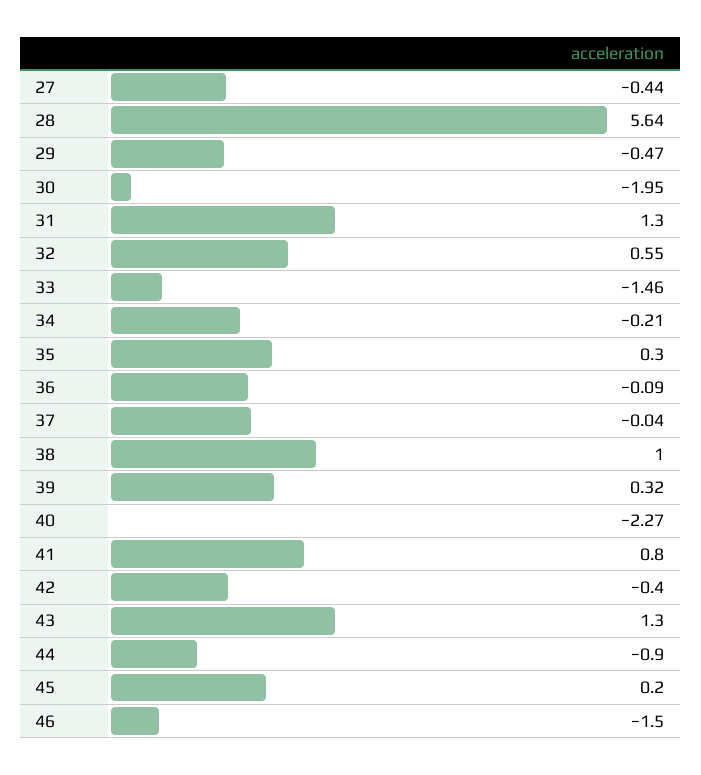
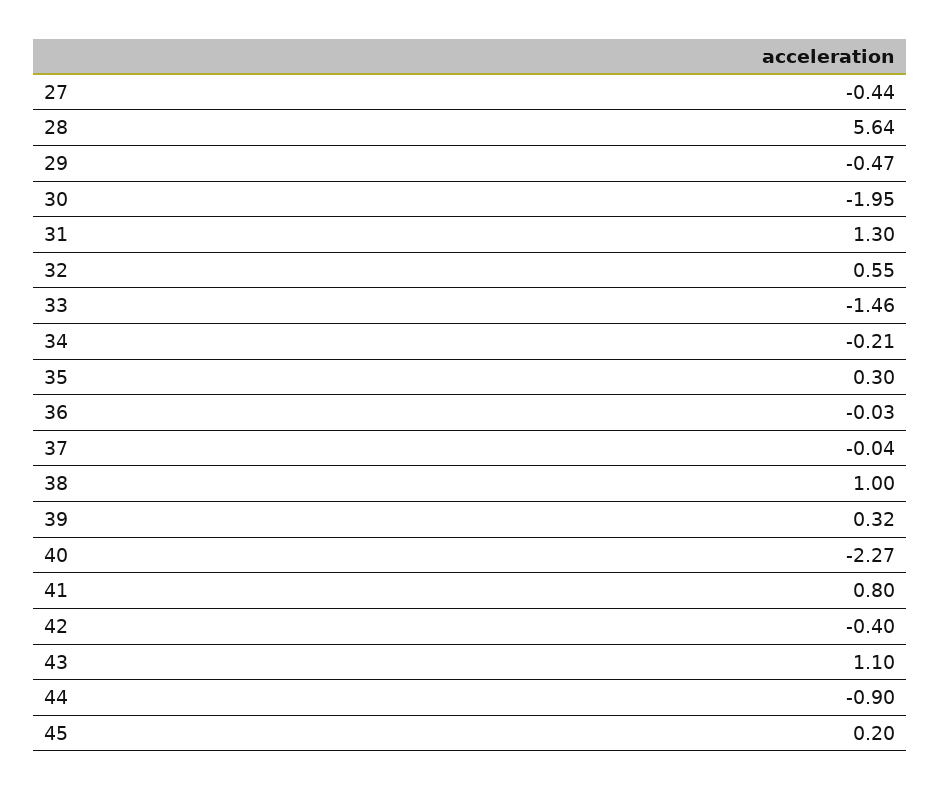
  {
    "27": -0.44,
    "28": 5.64,
    "29": -0.47,
    "30": -1.95,
    "31": 1.3,
    "32": 0.55,
    "33": -1.46,
    "34": -0.21,
    "35": 0.3,
-   "36": -0.09,
+   "36": -0.03,
    "37": -0.04,
    "38": 1,
    "39": 0.32,
    "40": -2.27,
    "41": 0.8,
    "42": -0.4,
-   "43": 1.3,
+   "43": 1.1,
    "44": -0.9,
-   "45": 0.2,
+   "45": 0.2
-   "46": -1.5
  }

